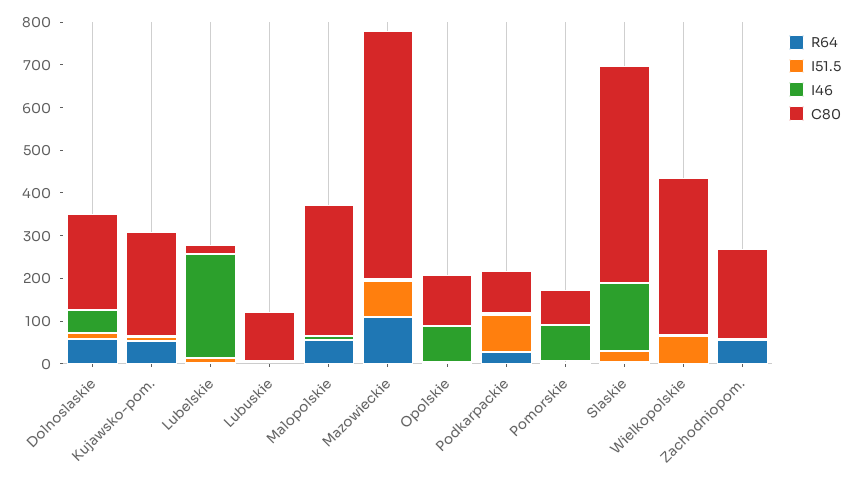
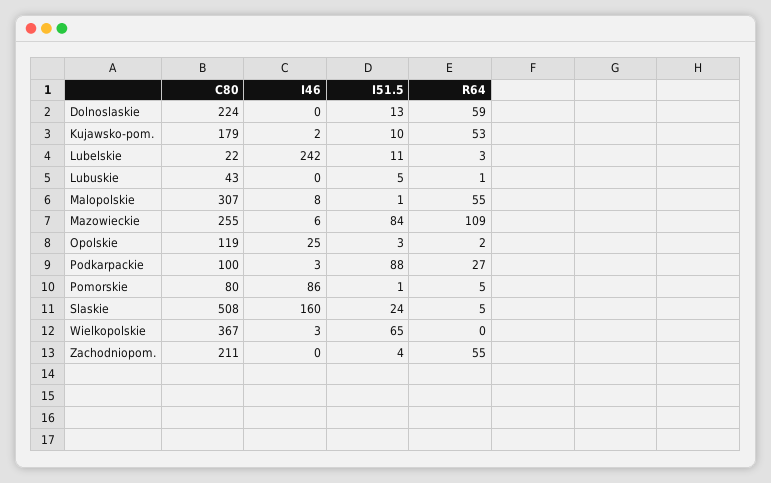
  {
    "R64": {
      "Dolnoslaskie": 59,
      "Kujawsko-pom.": 53,
      "Lubelskie": 3,
      "Lubuskie": 1,
      "Malopolskie": 55,
      "Mazowieckie": 109,
      "Opolskie": 2,
      "Podkarpackie": 27,
      "Pomorskie": 5,
      "Slaskie": 5,
      "Wielkopolskie": 0,
      "Zachodniopom.": 55
    },
    "I51.5": {
      "Dolnoslaskie": 13,
      "Kujawsko-pom.": 10,
      "Lubelskie": 11,
      "Lubuskie": 5,
      "Malopolskie": 1,
      "Mazowieckie": 84,
      "Opolskie": 3,
      "Podkarpackie": 88,
      "Pomorskie": 1,
      "Slaskie": 24,
      "Wielkopolskie": 65,
      "Zachodniopom.": 4
    },
    "I46": {
-     "Dolnoslaskie": 60,
+     "Dolnoslaskie": 0,
      "Kujawsko-pom.": 2,
      "Lubelskie": 242,
      "Lubuskie": 0,
      "Malopolskie": 8,
      "Mazowieckie": 6,
-     "Opolskie": 80,
+     "Opolskie": 25,
      "Podkarpackie": 3,
      "Pomorskie": 86,
      "Slaskie": 160,
      "Wielkopolskie": 3,
      "Zachodniopom.": 0
    },
    "C80": {
      "Dolnoslaskie": 224,
-     "Kujawsko-pom.": 240,
+     "Kujawsko-pom.": 179,
      "Lubelskie": 22,
-     "Lubuskie": 120,
+     "Lubuskie": 43,
      "Malopolskie": 307,
-     "Mazowieckie": 580,
+     "Mazowieckie": 255,
      "Opolskie": 119,
      "Podkarpackie": 100,
      "Pomorskie": 80,
      "Slaskie": 508,
      "Wielkopolskie": 367,
      "Zachodniopom.": 211
    }
  }

